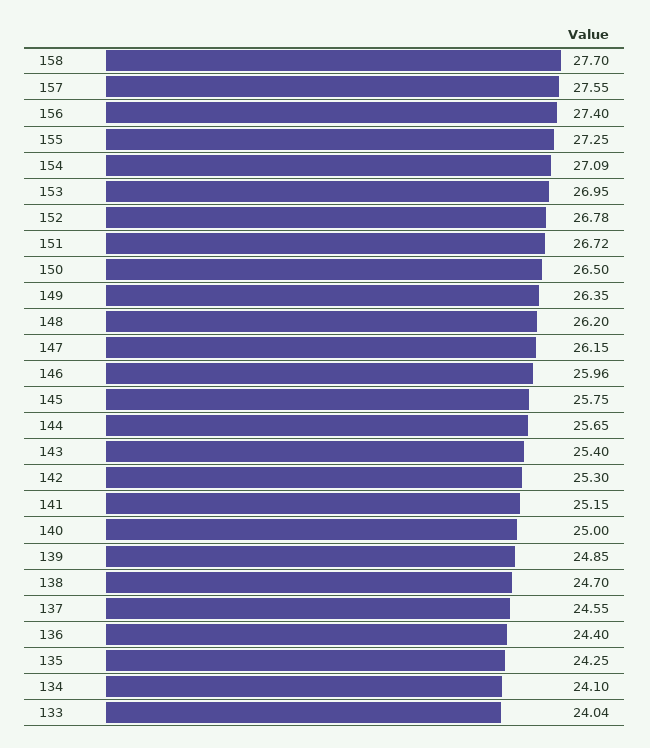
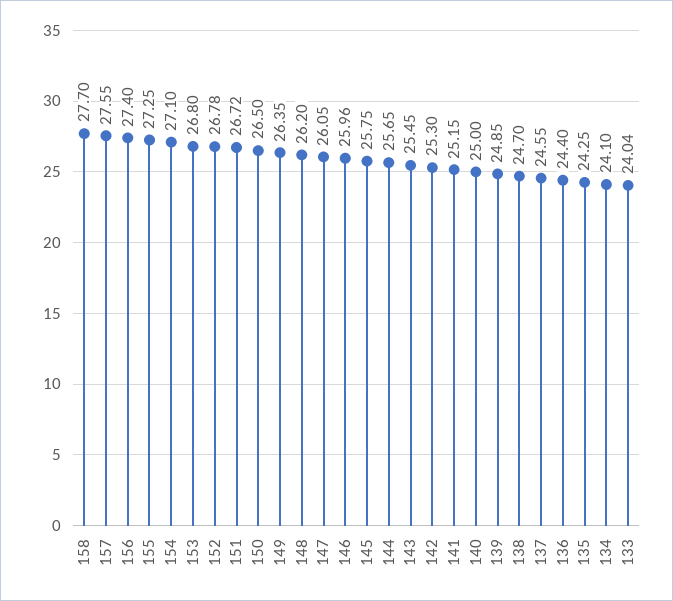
  {
    "158": 27.7,
    "157": 27.55,
    "156": 27.4,
    "155": 27.25,
-   "154": 27.09,
+   "154": 27.1,
-   "153": 26.95,
+   "153": 26.8,
    "152": 26.78,
    "151": 26.72,
    "150": 26.5,
    "149": 26.35,
    "148": 26.2,
-   "147": 26.15,
+   "147": 26.05,
    "146": 25.96,
    "145": 25.75,
    "144": 25.65,
-   "143": 25.4,
+   "143": 25.45,
    "142": 25.3,
    "141": 25.15,
    "140": 25,
    "139": 24.85,
    "138": 24.7,
    "137": 24.55,
    "136": 24.4,
    "135": 24.25,
    "134": 24.1,
    "133": 24.04
  }

